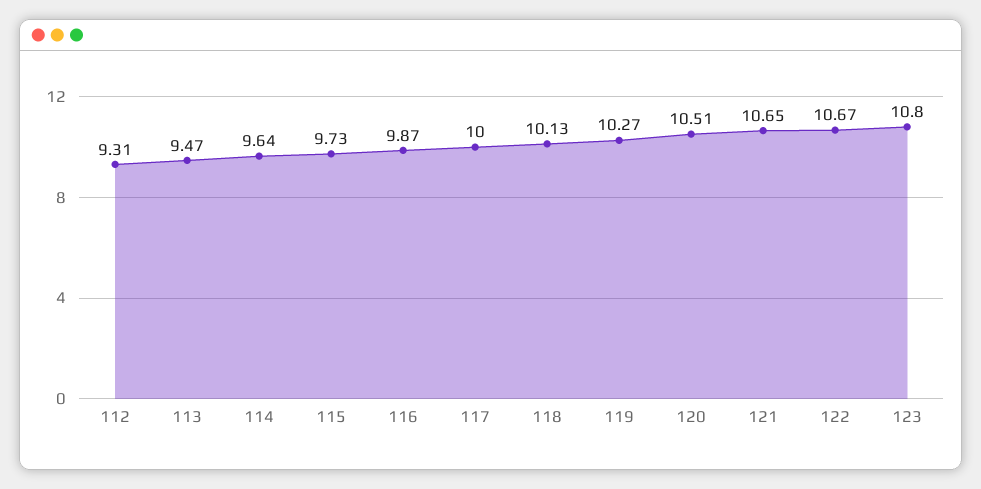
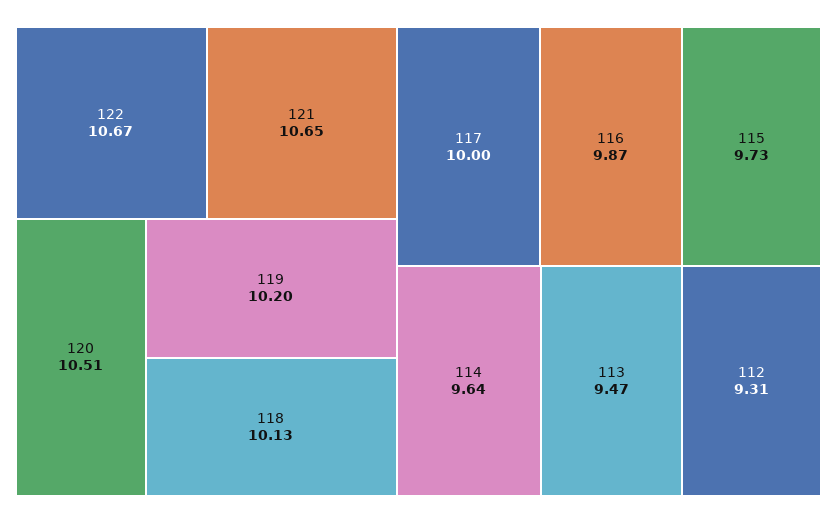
  {
    "112": 9.31,
    "113": 9.47,
    "114": 9.64,
    "115": 9.73,
    "116": 9.87,
    "117": 10,
    "118": 10.13,
-   "119": 10.27,
+   "119": 10.2,
    "120": 10.51,
    "121": 10.65,
-   "122": 10.67,
+   "122": 10.67
-   "123": 10.8
  }

